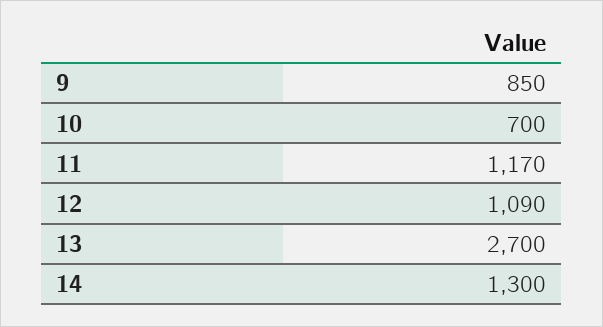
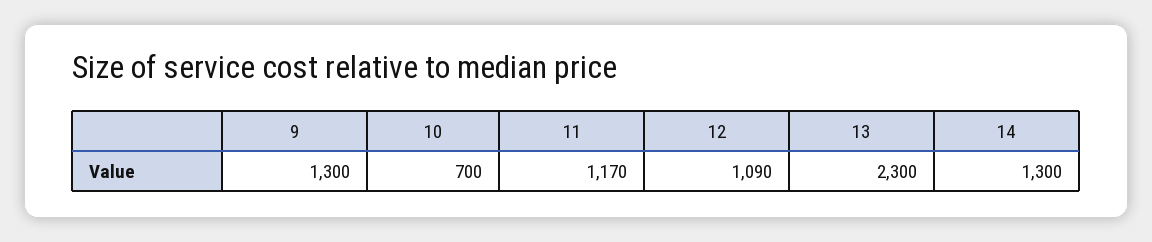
  {
-   "9": 850,
+   "9": 1300,
    "10": 700,
    "11": 1170,
    "12": 1090,
-   "13": 2700,
+   "13": 2300,
    "14": 1300
  }

